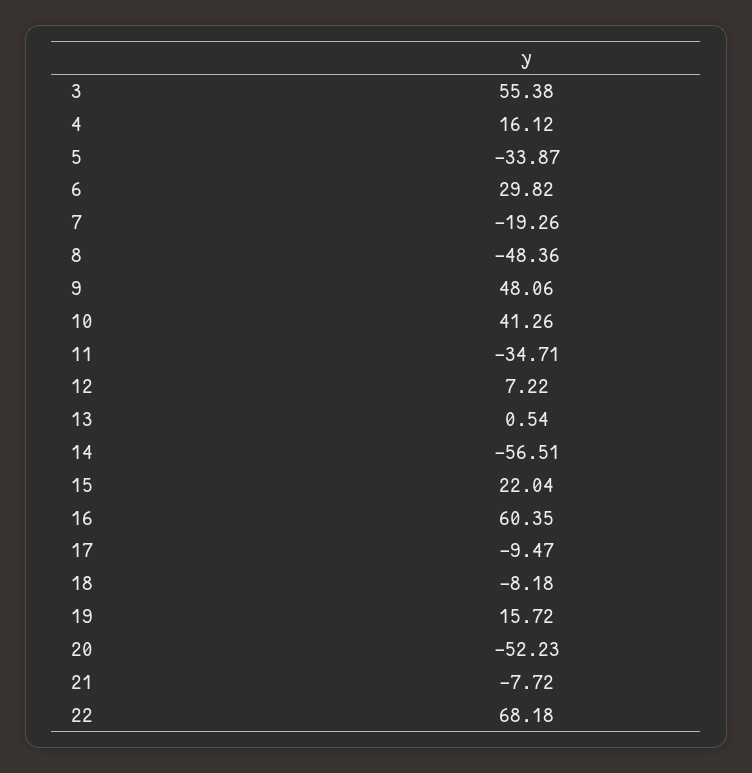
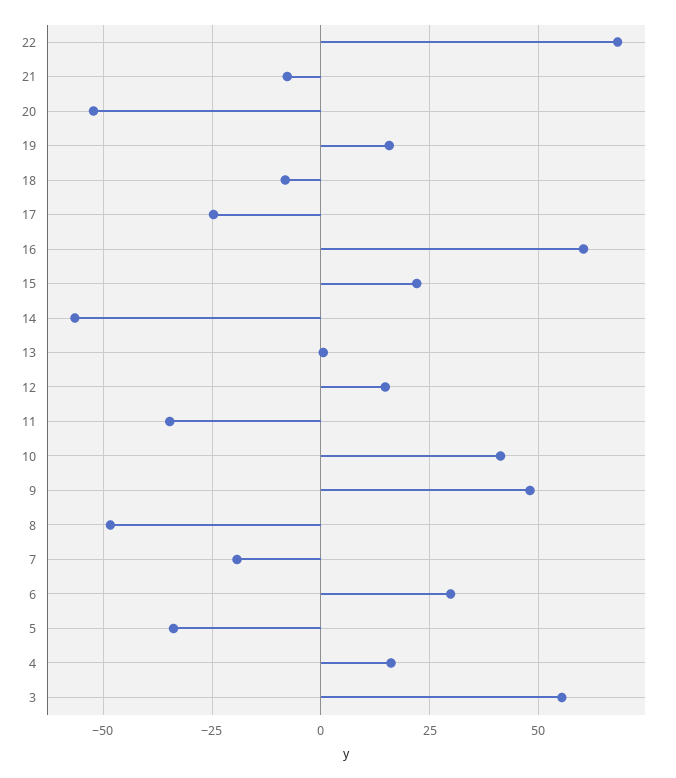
  {
    "3": 55.38,
    "4": 16.12,
    "5": -33.87,
    "6": 29.82,
    "7": -19.26,
    "8": -48.36,
    "9": 48.06,
    "10": 41.26,
    "11": -34.71,
-   "12": 7.22,
+   "12": 15,
    "13": 0.54,
    "14": -56.51,
    "15": 22.04,
    "16": 60.35,
-   "17": -9.47,
+   "17": -25,
    "18": -8.18,
    "19": 15.72,
    "20": -52.23,
    "21": -7.72,
    "22": 68.18
  }

